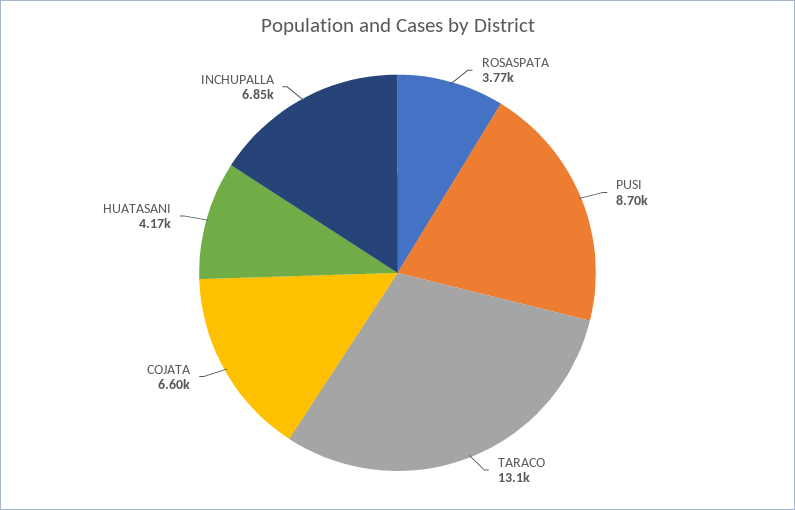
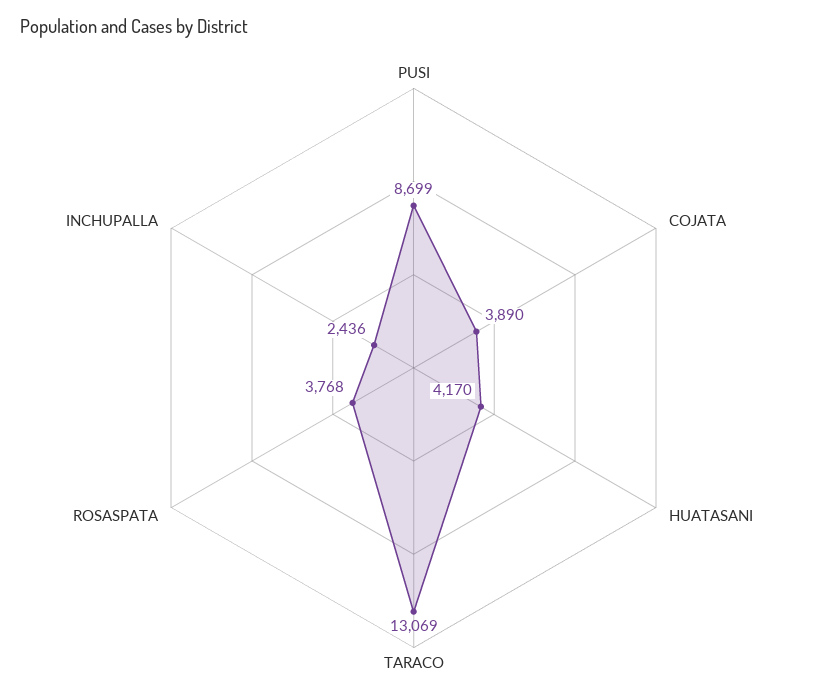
  {
    "ROSASPATA": 3768,
    "PUSI": 8699,
    "TARACO": 13069,
-   "COJATA": 6600,
+   "COJATA": 3890,
    "HUATASANI": 4170,
-   "INCHUPALLA": 6850
+   "INCHUPALLA": 2436
  }

